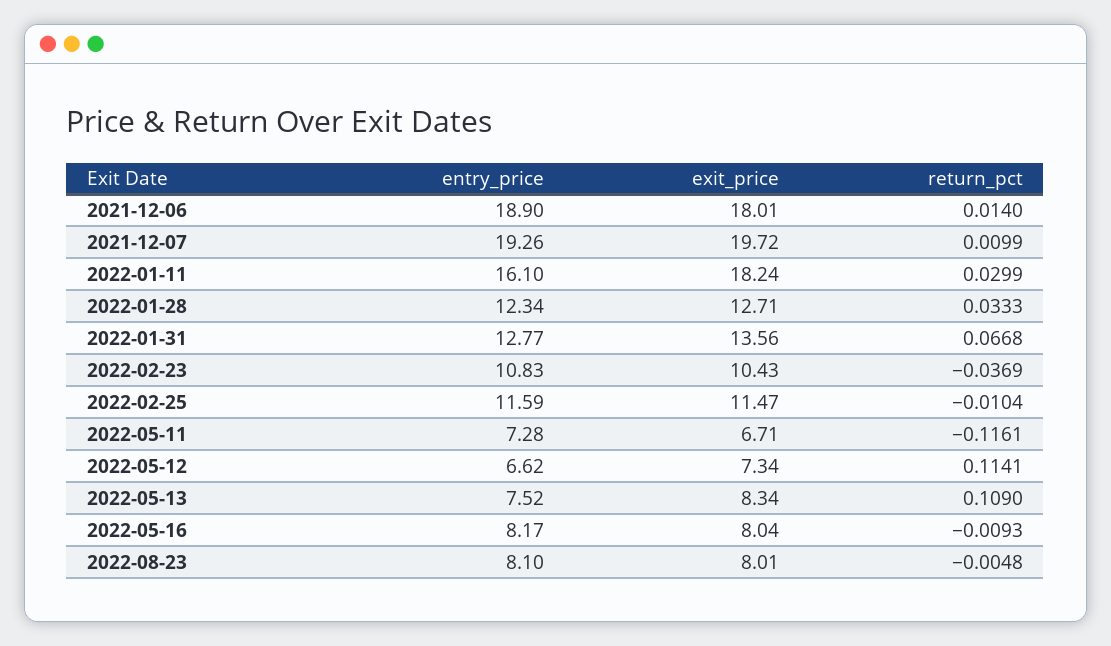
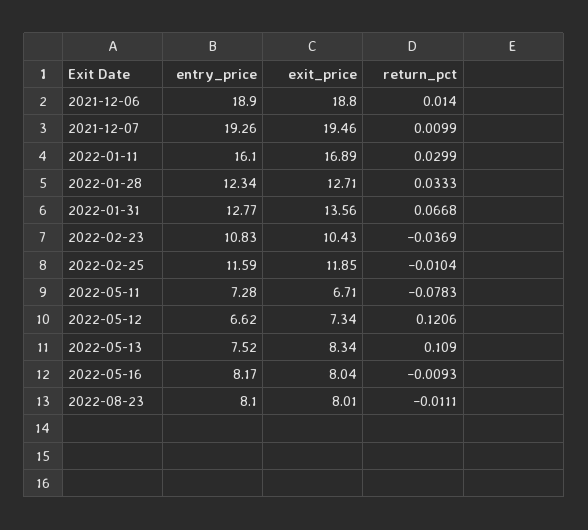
  {
    "entry_price": {
      "2021-12-06": 18.9,
      "2021-12-07": 19.26,
      "2022-01-11": 16.1,
      "2022-01-28": 12.34,
      "2022-01-31": 12.77,
      "2022-02-23": 10.83,
      "2022-02-25": 11.59,
      "2022-05-11": 7.28,
      "2022-05-12": 6.62,
      "2022-05-13": 7.52,
      "2022-05-16": 8.17,
      "2022-08-23": 8.1
    },
    "exit_price": {
-     "2021-12-06": 18.01,
+     "2021-12-06": 18.8,
-     "2021-12-07": 19.72,
+     "2021-12-07": 19.46,
-     "2022-01-11": 18.24,
+     "2022-01-11": 16.89,
      "2022-01-28": 12.71,
      "2022-01-31": 13.56,
      "2022-02-23": 10.43,
-     "2022-02-25": 11.47,
+     "2022-02-25": 11.85,
      "2022-05-11": 6.71,
      "2022-05-12": 7.34,
      "2022-05-13": 8.34,
      "2022-05-16": 8.04,
      "2022-08-23": 8.01
    },
    "return_pct": {
      "2021-12-06": 0.014,
      "2021-12-07": 0.0099,
      "2022-01-11": 0.0299,
      "2022-01-28": 0.0333,
      "2022-01-31": 0.0668,
      "2022-02-23": -0.0369,
      "2022-02-25": -0.0104,
-     "2022-05-11": -0.1161,
+     "2022-05-11": -0.0783,
-     "2022-05-12": 0.1141,
+     "2022-05-12": 0.1206,
      "2022-05-13": 0.109,
      "2022-05-16": -0.0093,
-     "2022-08-23": -0.0048
+     "2022-08-23": -0.0111
    }
  }

